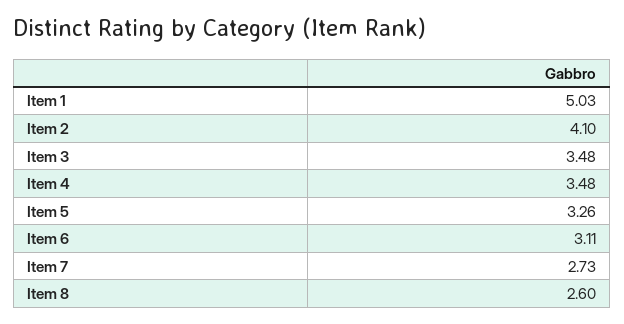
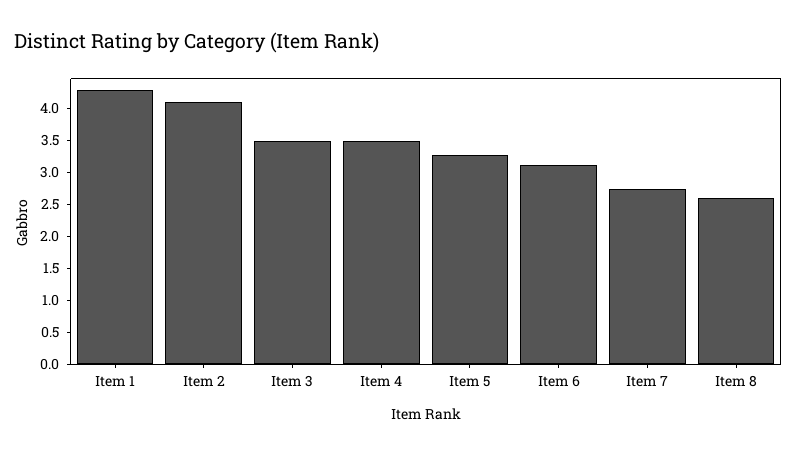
  {
-   "Item 1": 5.03,
+   "Item 1": 4.25,
    "Item 2": 4.1,
    "Item 3": 3.48,
    "Item 4": 3.48,
    "Item 5": 3.26,
    "Item 6": 3.11,
    "Item 7": 2.73,
    "Item 8": 2.6
  }

